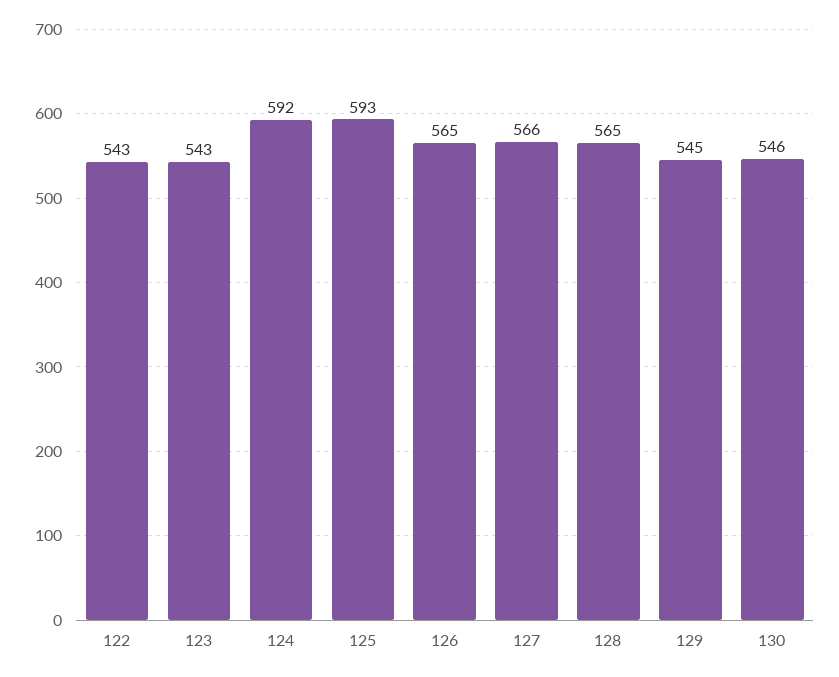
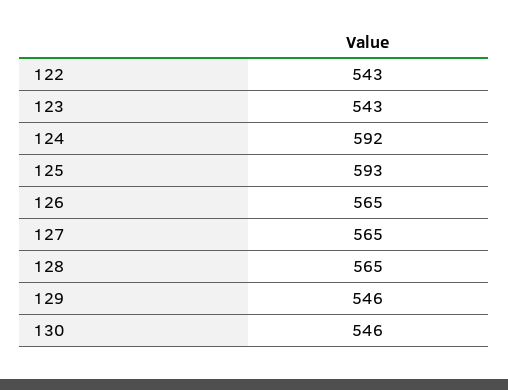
  {
    "122": 543,
    "123": 543,
    "124": 592,
    "125": 593,
    "126": 565,
-   "127": 566,
+   "127": 565,
    "128": 565,
-   "129": 545,
+   "129": 546,
    "130": 546
  }

